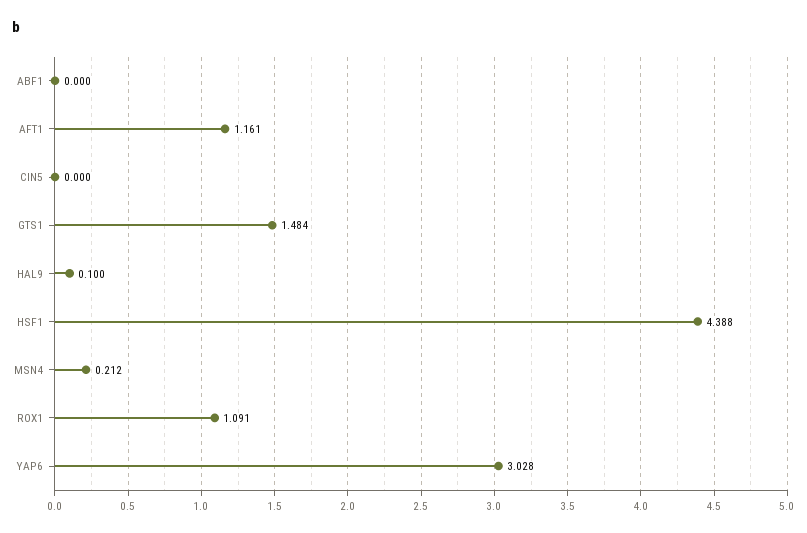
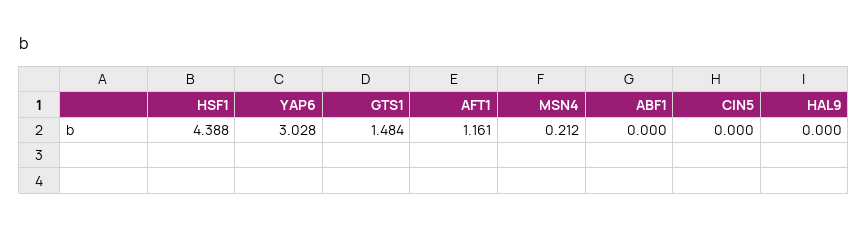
  {
    "ABF1": 0,
    "AFT1": 1.161,
    "CIN5": 0,
    "GTS1": 1.484,
-   "HAL9": 0.1,
+   "HAL9": 0,
    "HSF1": 4.388,
    "MSN4": 0.212,
-   "ROX1": 1.091,
    "YAP6": 3.028
  }

